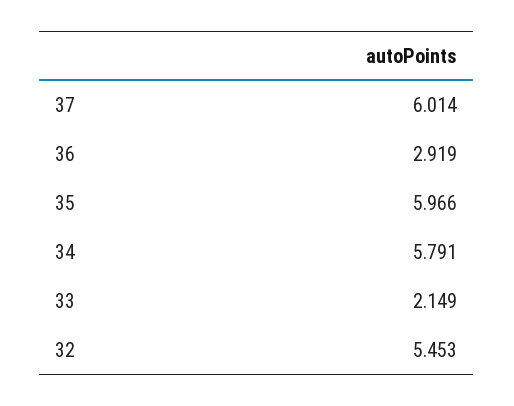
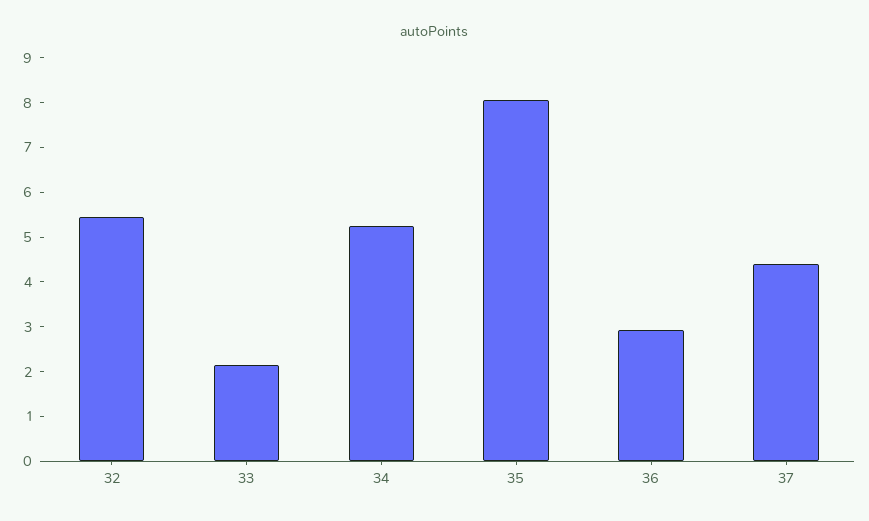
  {
-   "37": 6.014,
+   "37": 4.4,
    "36": 2.919,
-   "35": 5.966,
+   "35": 8,
-   "34": 5.791,
+   "34": 5.2,
    "33": 2.149,
    "32": 5.453
  }

